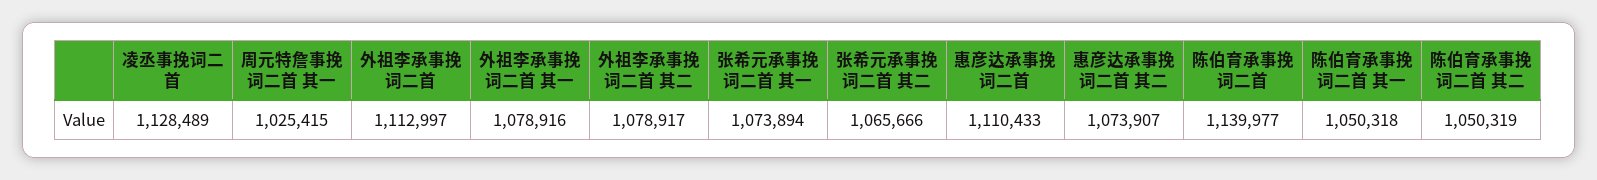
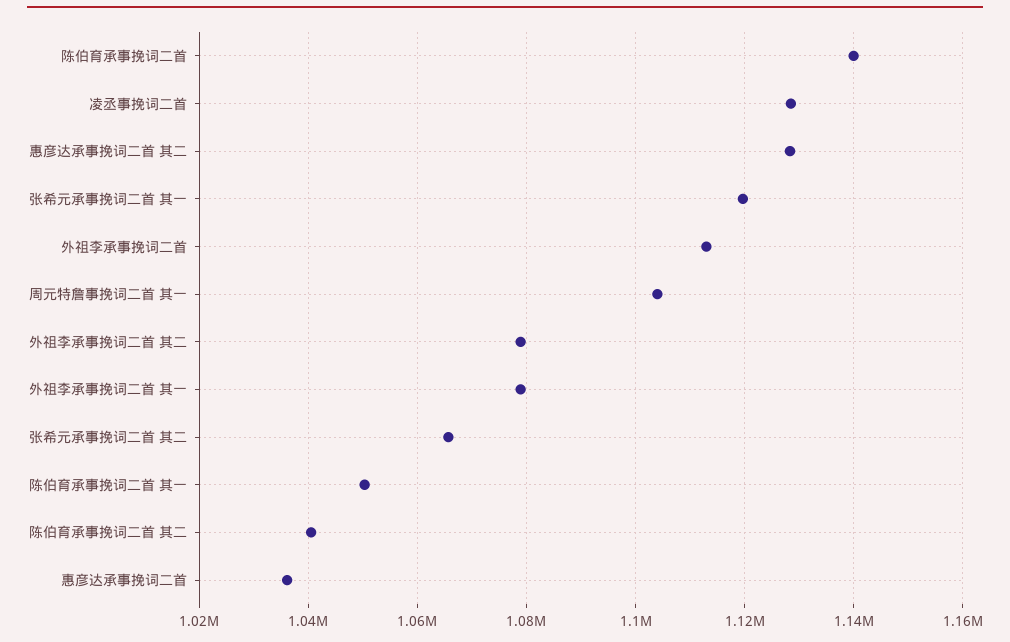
  {
    "凌丞事挽词二首": 1128489,
-   "周元特詹事挽词二首 其一": 1025415,
+   "周元特詹事挽词二首 其一": 1104000,
    "外祖李承事挽词二首": 1112997,
    "外祖李承事挽词二首 其一": 1078916,
    "外祖李承事挽词二首 其二": 1078917,
-   "张希元承事挽词二首 其一": 1073894,
+   "张希元承事挽词二首 其一": 1120000,
    "张希元承事挽词二首 其二": 1065666,
-   "惠彦达承事挽词二首": 1110433,
+   "惠彦达承事挽词二首": 1036000,
-   "惠彦达承事挽词二首 其二": 1073907,
+   "惠彦达承事挽词二首 其二": 1128000,
    "陈伯育承事挽词二首": 1139977,
    "陈伯育承事挽词二首 其一": 1050318,
-   "陈伯育承事挽词二首 其二": 1050319
+   "陈伯育承事挽词二首 其二": 1040000
  }

